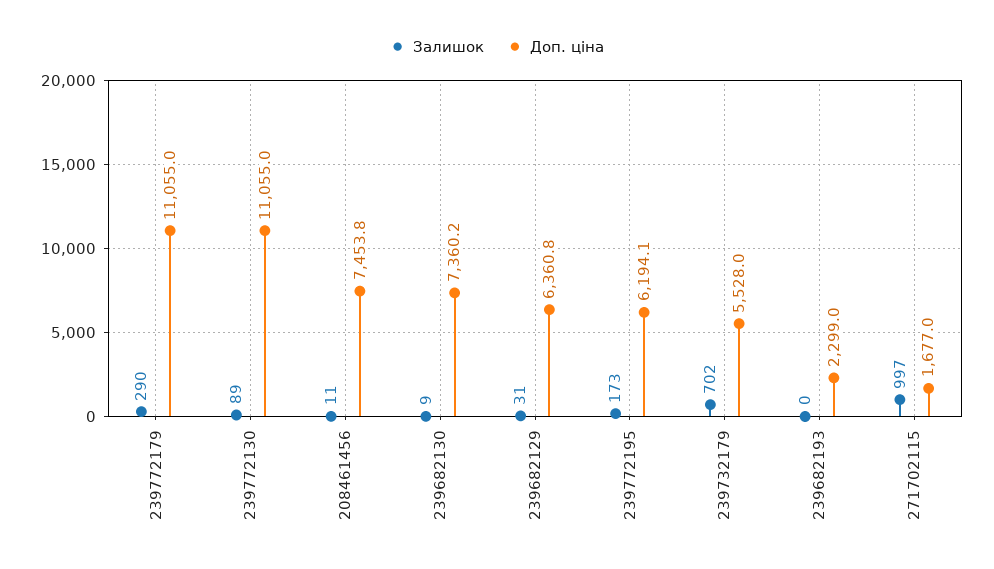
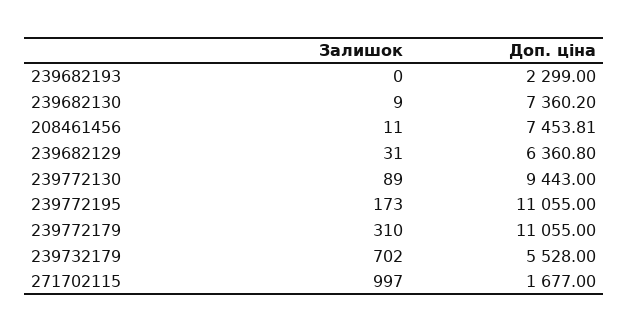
  {
    "Залишок": {
-     "239772179": 290,
+     "239772179": 310,
      "239772130": 89,
      "208461456": 11,
      "239682130": 9,
      "239682129": 31,
      "239772195": 173,
      "239732179": 702,
      "239682193": 0,
      "271702115": 997
    },
    "Доп. ціна": {
      "239772179": 11055,
-     "239772130": 11055,
+     "239772130": 9443,
      "208461456": 7453.81,
      "239682130": 7360.2,
      "239682129": 6360.8,
-     "239772195": 6194.1,
+     "239772195": 11055,
      "239732179": 5528,
      "239682193": 2299,
      "271702115": 1677
    }
  }

